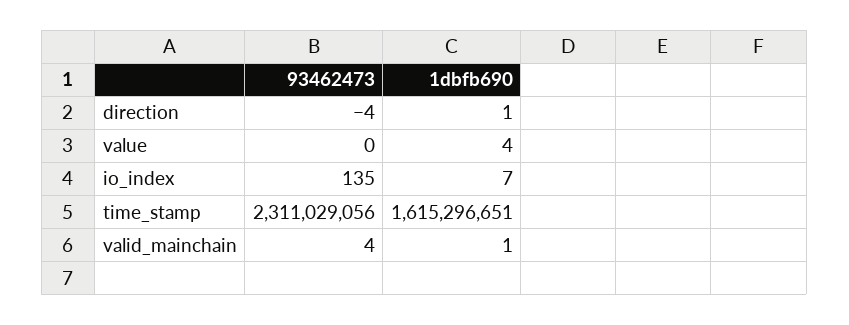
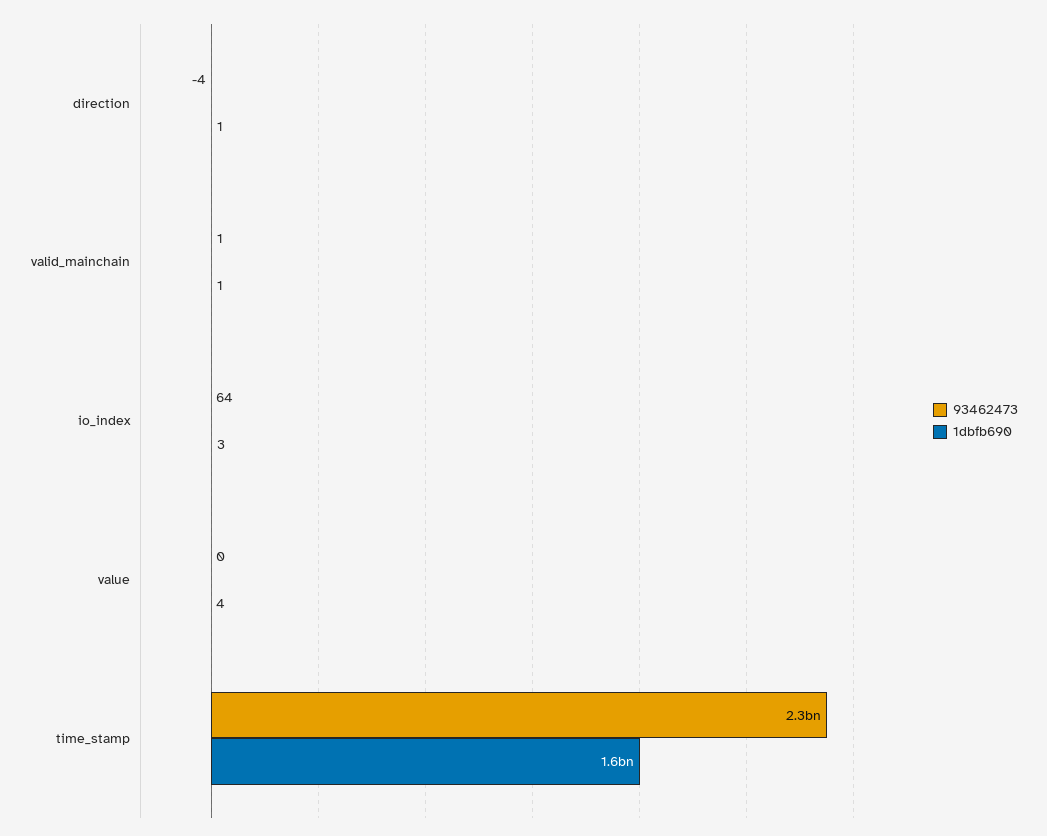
  {
    "93462473": {
      "direction": -4,
      "value": 0,
-     "io_index": 135,
+     "io_index": 64,
      "time_stamp": 2311029056,
-     "valid_mainchain": 4
+     "valid_mainchain": 1
    },
    "1dbfb690": {
      "direction": 1,
      "value": 4,
-     "io_index": 7,
+     "io_index": 3,
      "time_stamp": 1615296651,
      "valid_mainchain": 1
    }
  }

